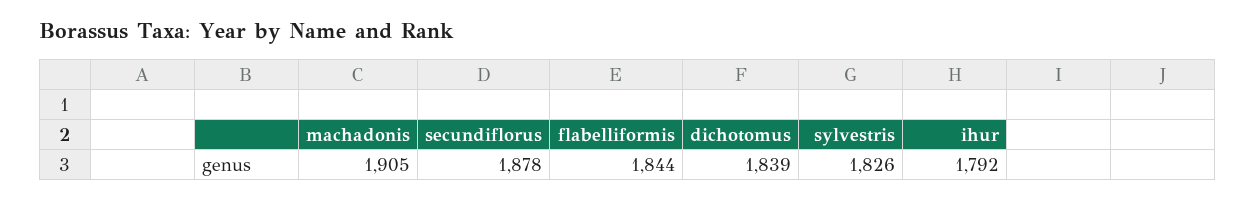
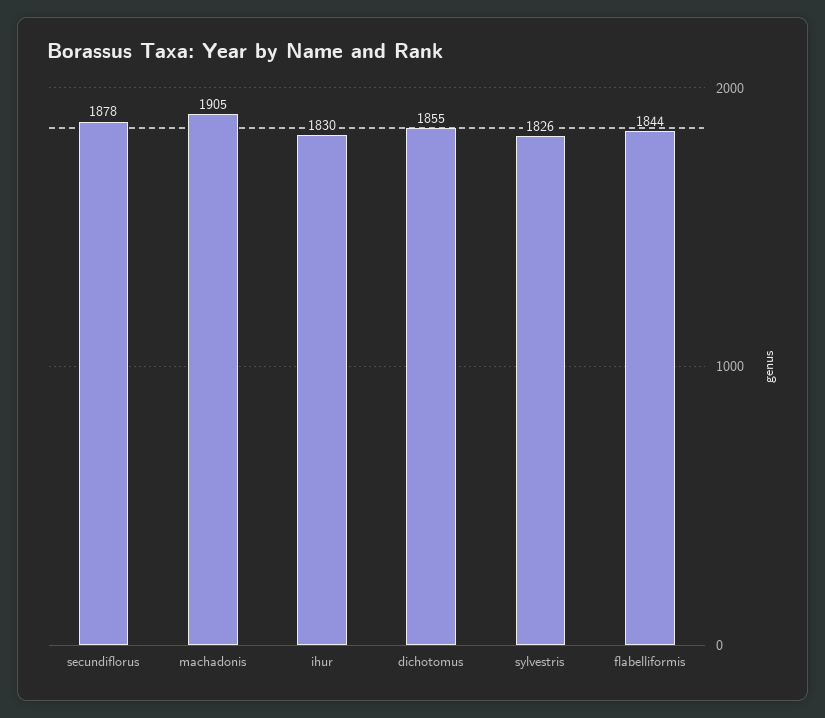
  {
    "machadonis": 1905,
    "secundiflorus": 1878,
    "flabelliformis": 1844,
-   "dichotomus": 1839,
+   "dichotomus": 1855,
    "sylvestris": 1826,
-   "ihur": 1792
+   "ihur": 1830
  }

